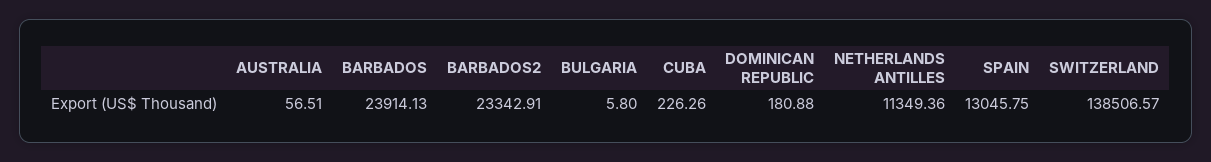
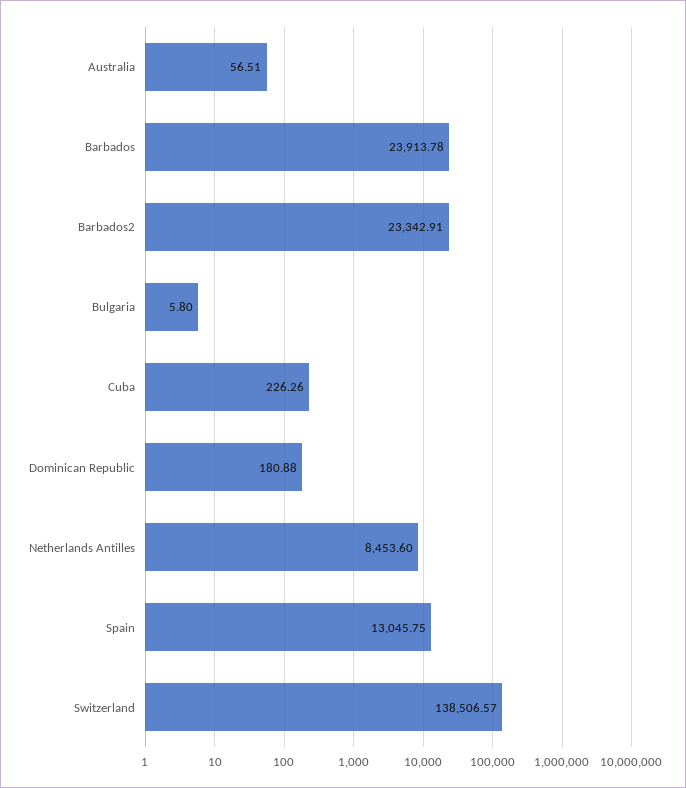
  {
    "AUSTRALIA": 56.51,
-   "BARBADOS": 23914.13,
+   "BARBADOS": 23913.78,
    "BARBADOS2": 23342.91,
    "BULGARIA": 5.8,
    "CUBA": 226.26,
    "DOMINICAN REPUBLIC": 180.88,
-   "NETHERLANDS ANTILLES": 11349.36,
+   "NETHERLANDS ANTILLES": 8453.6,
    "SPAIN": 13045.75,
    "SWITZERLAND": 138506.57
  }

